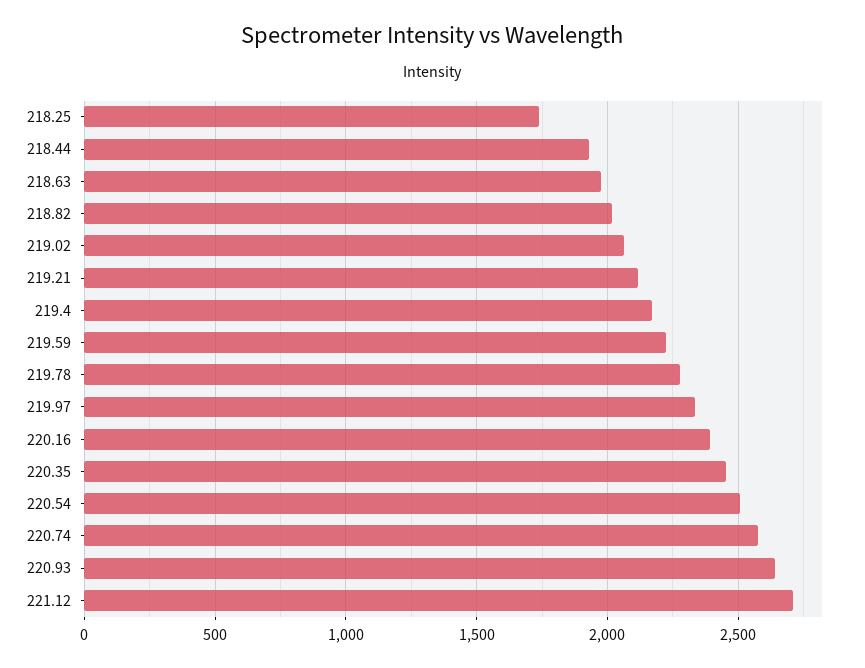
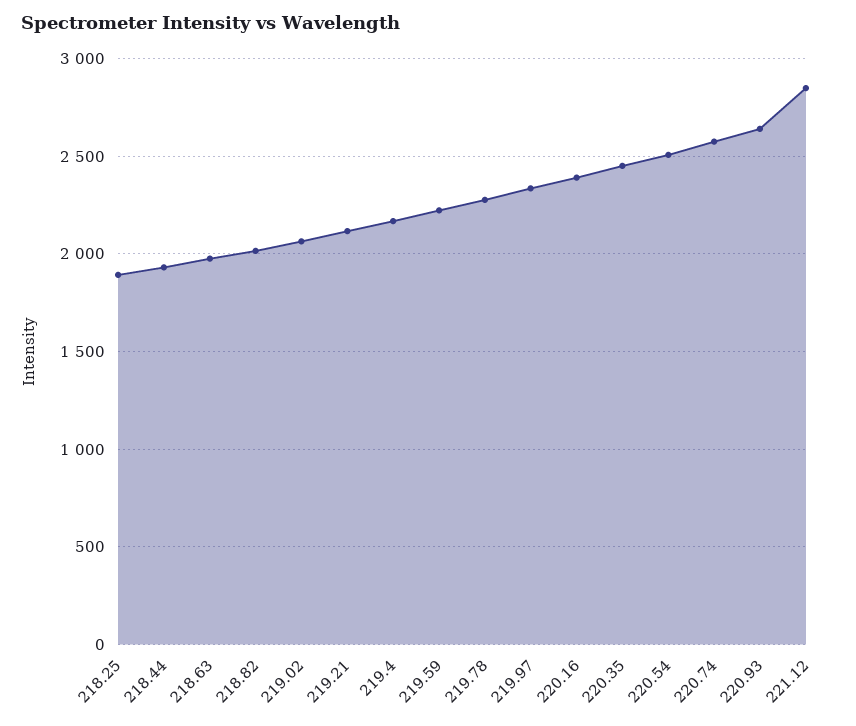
  {
-   "218.25": 1750,
+   "218.25": 1900,
    "218.44": 1950,
    "218.63": 2000,
    "218.82": 2000,
    "219.02": 2050,
    "219.21": 2100,
    "219.4": 2150,
    "219.59": 2200,
    "219.78": 2300,
    "219.97": 2350,
    "220.16": 2400,
    "220.35": 2450,
    "220.54": 2500,
    "220.74": 2600,
    "220.93": 2650,
-   "221.12": 2700
+   "221.12": 2850
  }

